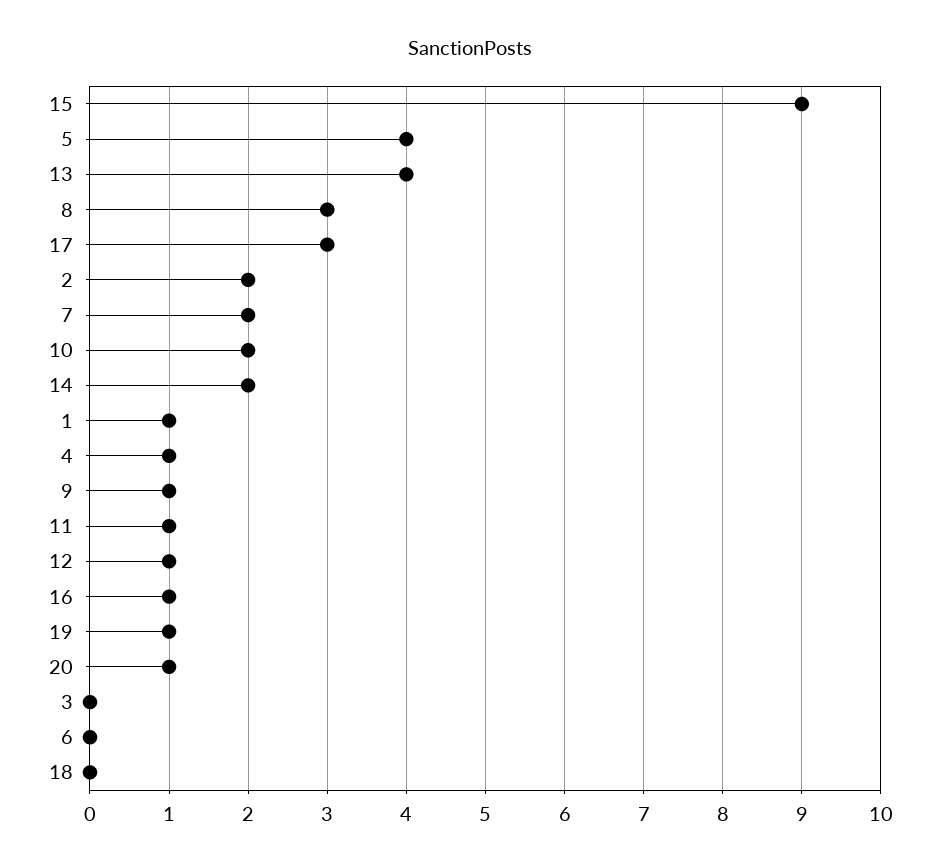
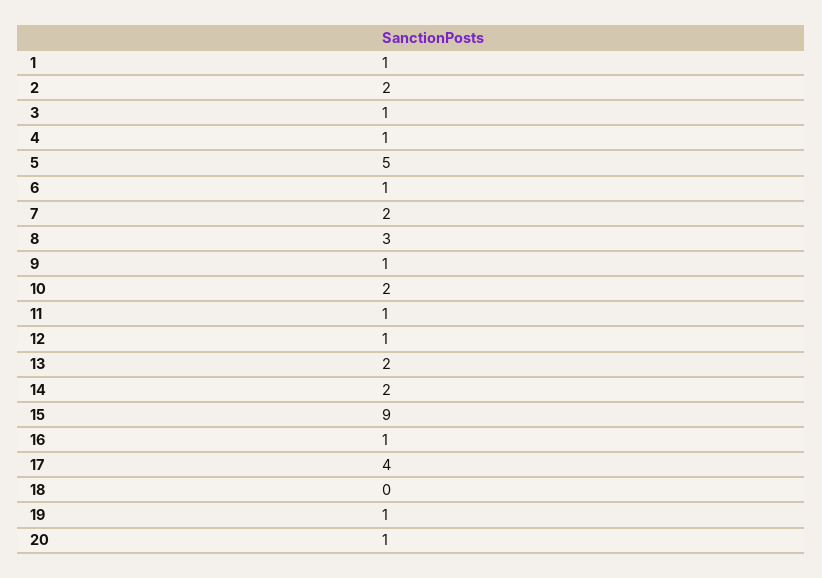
  {
    "15": 9,
-   "5": 4,
+   "5": 5,
-   "13": 4,
+   "13": 2,
    "8": 3,
-   "17": 3,
+   "17": 4,
    "2": 2,
    "7": 2,
    "10": 2,
    "14": 2,
    "1": 1,
    "4": 1,
    "9": 1,
    "11": 1,
    "12": 1,
    "16": 1,
    "19": 1,
    "20": 1,
-   "3": 0,
+   "3": 1,
-   "6": 0,
+   "6": 1,
    "18": 0
  }

